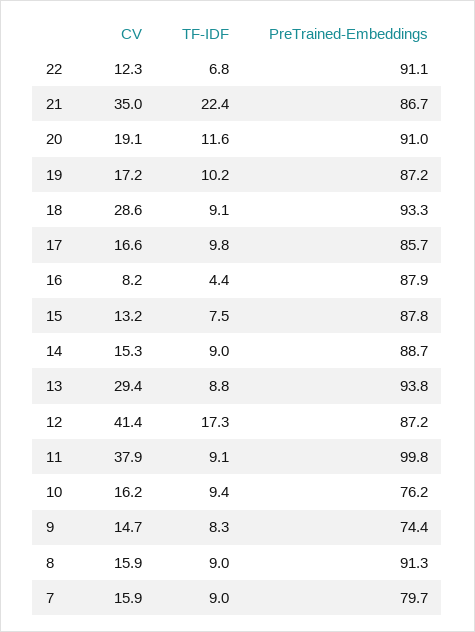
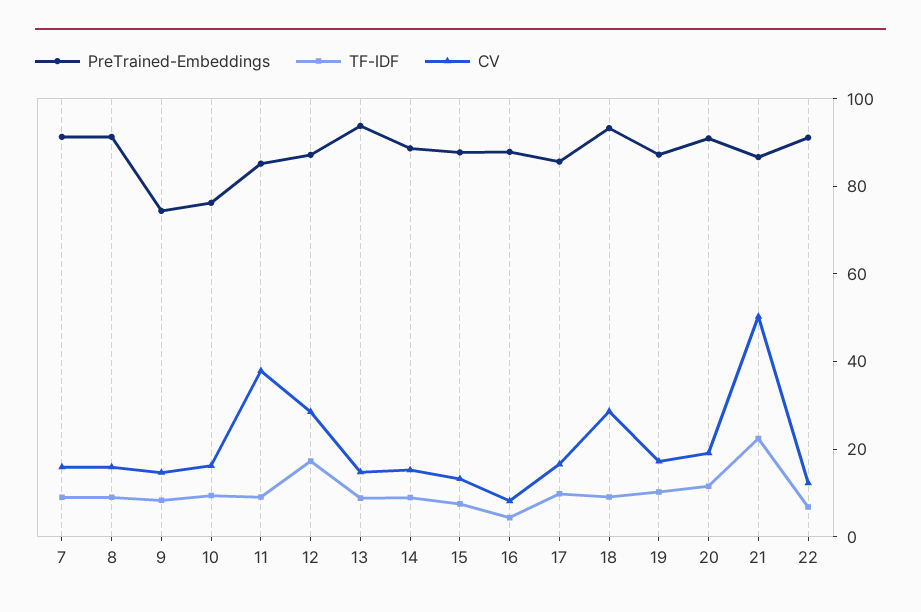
  {
    "CV": {
      "22": 12.3,
-     "21": 35,
+     "21": 50,
      "20": 19.1,
      "19": 17.2,
      "18": 28.6,
      "17": 16.6,
      "16": 8.2,
      "15": 13.2,
      "14": 15.3,
-     "13": 29.4,
+     "13": 15,
-     "12": 41.4,
+     "12": 30,
      "11": 37.9,
      "10": 16.2,
      "9": 14.7,
      "8": 15.9,
      "7": 15.9
    },
    "TF-IDF": {
      "22": 6.8,
      "21": 22.4,
      "20": 11.6,
      "19": 10.2,
      "18": 9.1,
      "17": 9.8,
      "16": 4.4,
      "15": 7.5,
      "14": 9,
      "13": 8.8,
      "12": 17.3,
      "11": 9.1,
      "10": 9.4,
      "9": 8.3,
      "8": 9,
      "7": 9
    },
    "PreTrained-Embeddings": {
      "22": 91.1,
      "21": 86.7,
      "20": 91,
      "19": 87.2,
      "18": 93.3,
      "17": 85.7,
      "16": 87.9,
      "15": 87.8,
      "14": 88.7,
      "13": 93.8,
      "12": 87.2,
-     "11": 99.8,
+     "11": 85,
      "10": 76.2,
      "9": 74.4,
      "8": 91.3,
-     "7": 79.7
+     "7": 90
    }
  }

